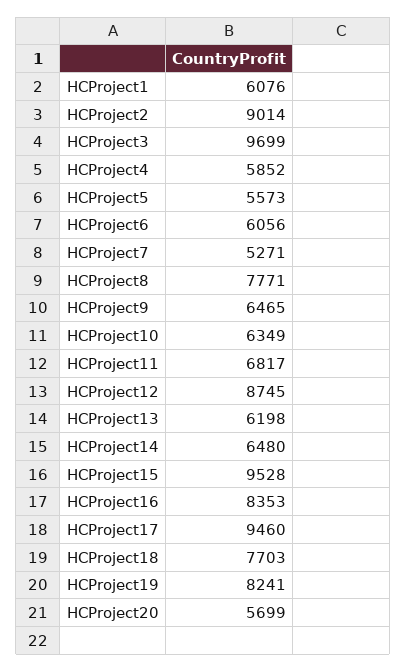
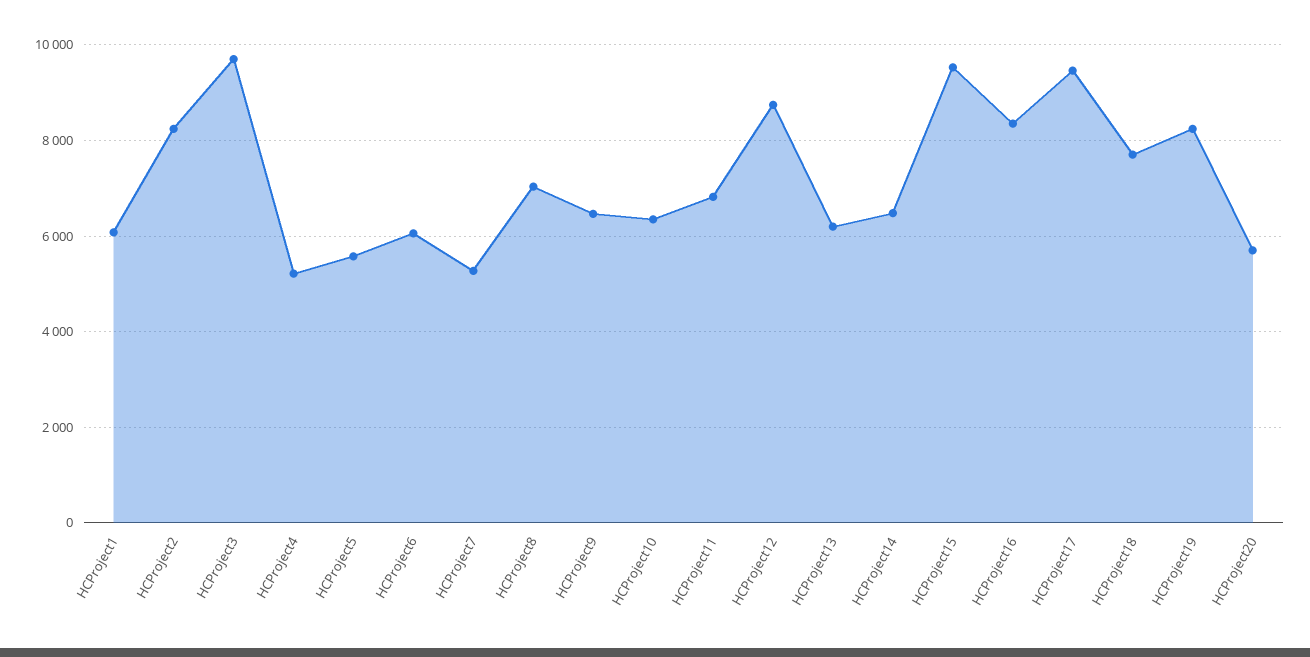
  {
    "HCProject1": 6076,
-   "HCProject2": 9014,
+   "HCProject2": 8200,
    "HCProject3": 9699,
-   "HCProject4": 5852,
+   "HCProject4": 5200,
    "HCProject5": 5573,
    "HCProject6": 6056,
    "HCProject7": 5271,
-   "HCProject8": 7771,
+   "HCProject8": 7000,
    "HCProject9": 6465,
    "HCProject10": 6349,
    "HCProject11": 6817,
    "HCProject12": 8745,
    "HCProject13": 6198,
    "HCProject14": 6480,
    "HCProject15": 9528,
    "HCProject16": 8353,
    "HCProject17": 9460,
    "HCProject18": 7703,
    "HCProject19": 8241,
    "HCProject20": 5699
  }

